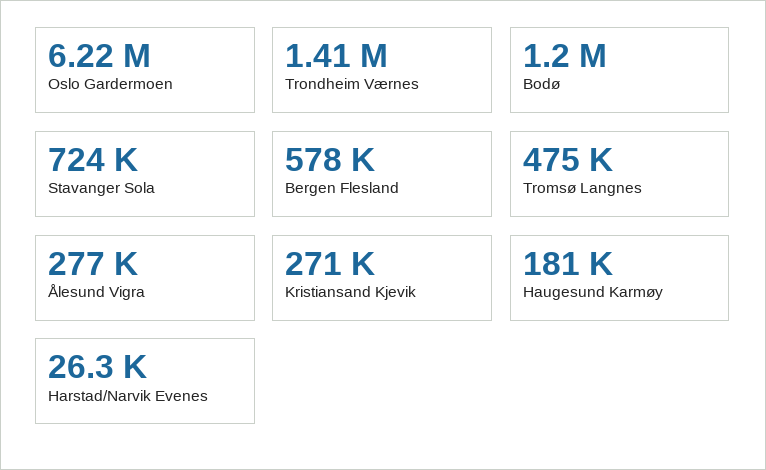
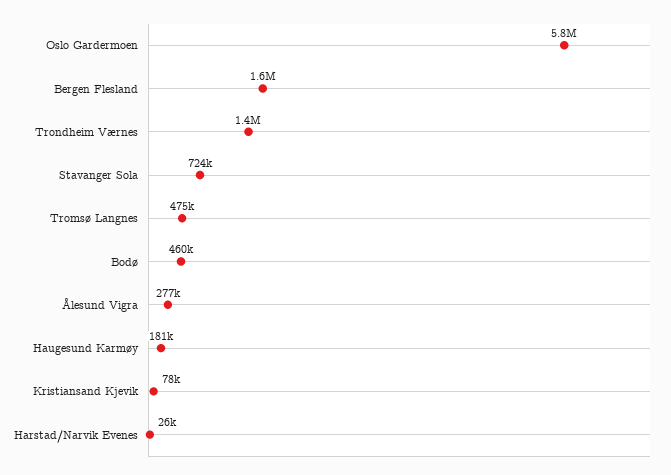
  {
-   "Oslo Gardermoen": 6220000,
+   "Oslo Gardermoen": 5800000,
    "Trondheim Værnes": 1410000,
-   "Bodø": 1200000,
+   "Bodø": 460000,
    "Stavanger Sola": 724000,
-   "Bergen Flesland": 578000,
+   "Bergen Flesland": 1600000,
    "Tromsø Langnes": 475000,
    "Ålesund Vigra": 277000,
-   "Kristiansand Kjevik": 271000,
+   "Kristiansand Kjevik": 78000,
    "Haugesund Karmøy": 181000,
    "Harstad/Narvik Evenes": 26300
  }

